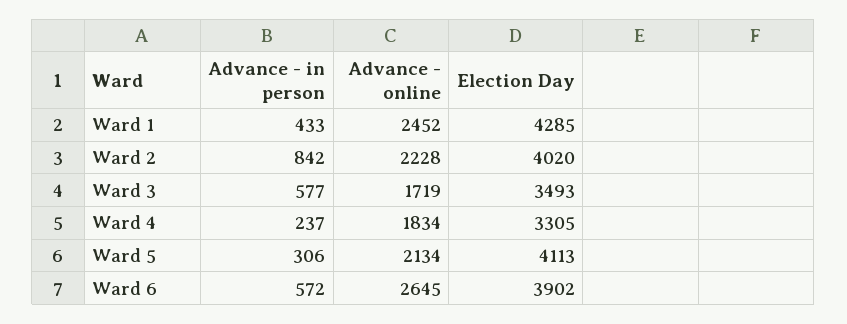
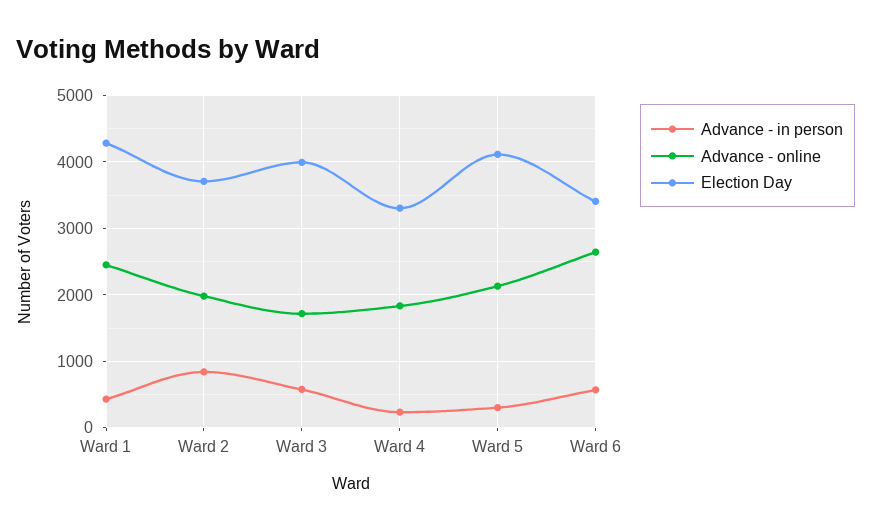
  {
    "Advance - in person": {
      "Ward 1": 433,
      "Ward 2": 842,
      "Ward 3": 577,
      "Ward 4": 237,
      "Ward 5": 306,
      "Ward 6": 572
    },
    "Advance - online": {
      "Ward 1": 2452,
-     "Ward 2": 2228,
+     "Ward 2": 2000,
      "Ward 3": 1719,
      "Ward 4": 1834,
      "Ward 5": 2134,
      "Ward 6": 2645
    },
    "Election Day": {
      "Ward 1": 4285,
-     "Ward 2": 4020,
+     "Ward 2": 3700,
-     "Ward 3": 3493,
+     "Ward 3": 4000,
      "Ward 4": 3305,
      "Ward 5": 4113,
-     "Ward 6": 3902
+     "Ward 6": 3400
    }
  }

